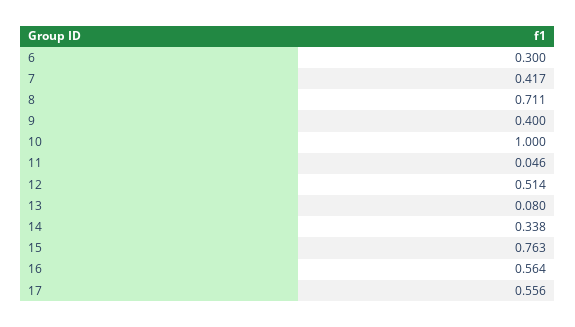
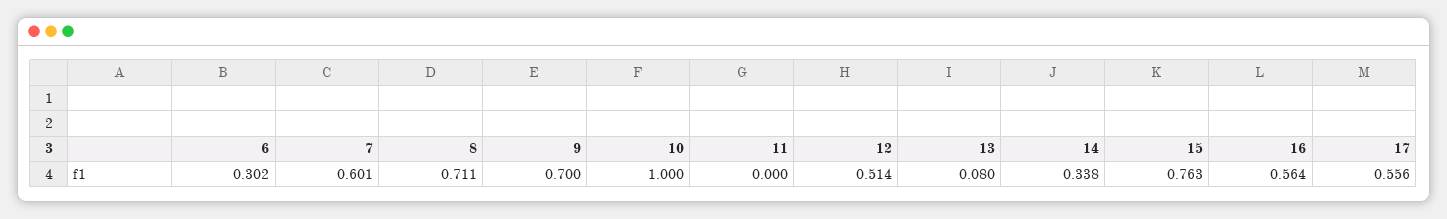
  {
-   "6": 0.3,
+   "6": 0.302,
-   "7": 0.417,
+   "7": 0.601,
    "8": 0.711,
-   "9": 0.4,
+   "9": 0.7,
    "10": 1,
-   "11": 0.046,
+   "11": 0,
    "12": 0.514,
    "13": 0.08,
    "14": 0.338,
    "15": 0.763,
    "16": 0.564,
    "17": 0.556
  }

